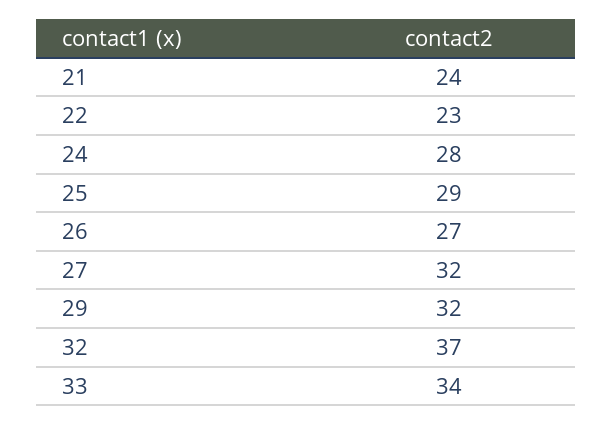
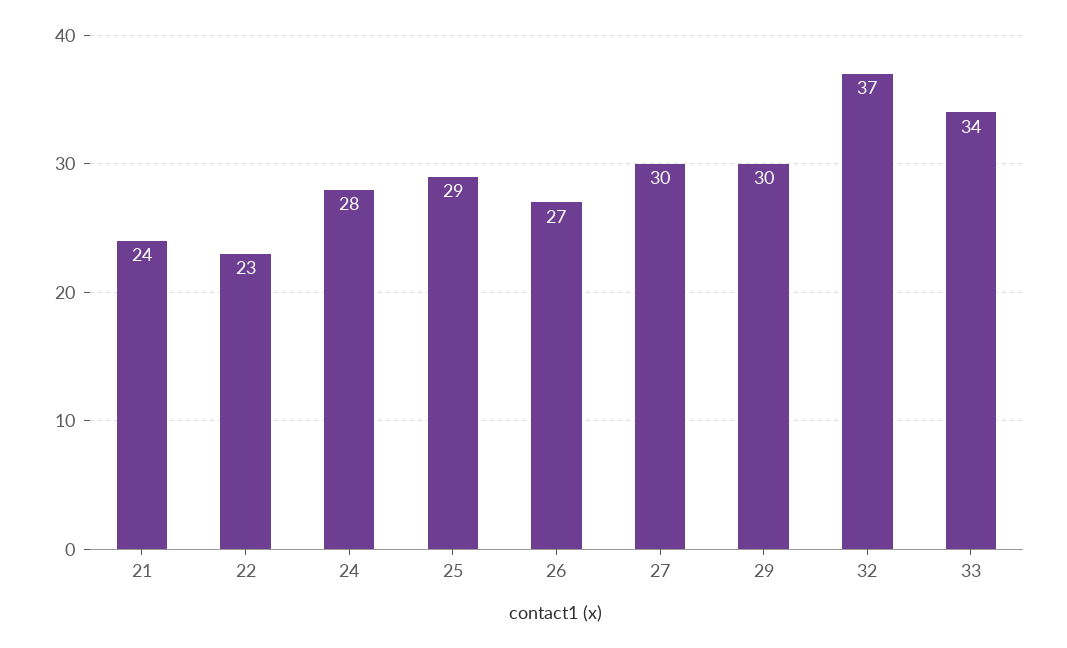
  {
    "21": 24,
    "22": 23,
    "24": 28,
    "25": 29,
    "26": 27,
-   "27": 32,
+   "27": 30,
-   "29": 32,
+   "29": 30,
    "32": 37,
    "33": 34
  }

